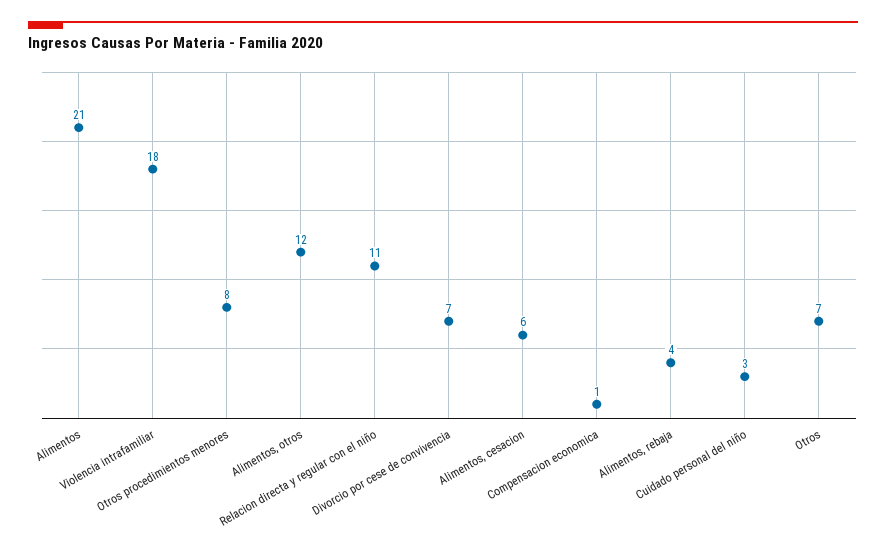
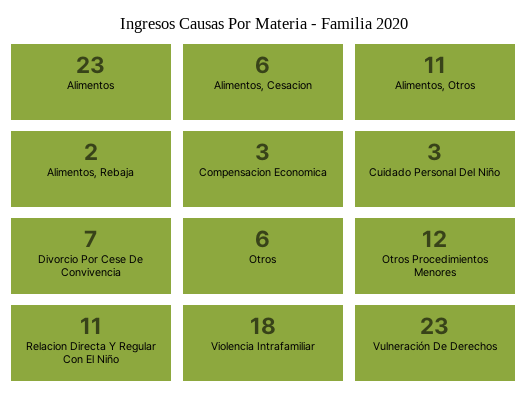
  {
-   "Alimentos": 21,
+   "Alimentos": 23,
    "Violencia intrafamiliar": 18,
-   "Otros procedimientos menores": 8,
+   "Otros procedimientos menores": 12,
-   "Alimentos, otros": 12,
+   "Alimentos, otros": 11,
    "Relacion directa y regular con el niño": 11,
    "Divorcio por cese de convivencia": 7,
    "Alimentos, cesacion": 6,
-   "Compensacion economica": 1,
+   "Compensacion economica": 3,
-   "Alimentos, rebaja": 4,
+   "Alimentos, rebaja": 2,
    "Cuidado personal del niño": 3,
-   "Otros": 7
+   "Otros": 6,
+   "Vulneración De Derechos": 23
  }

